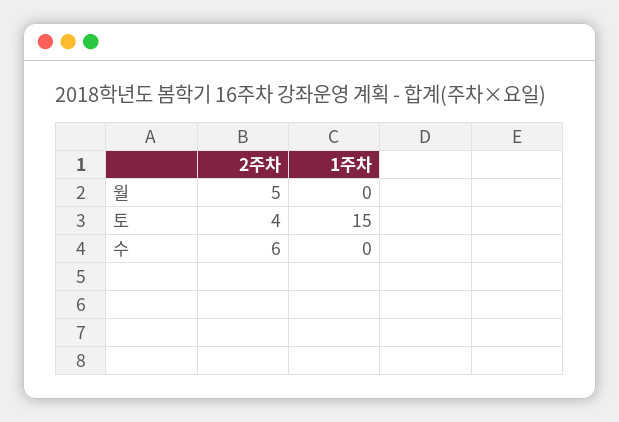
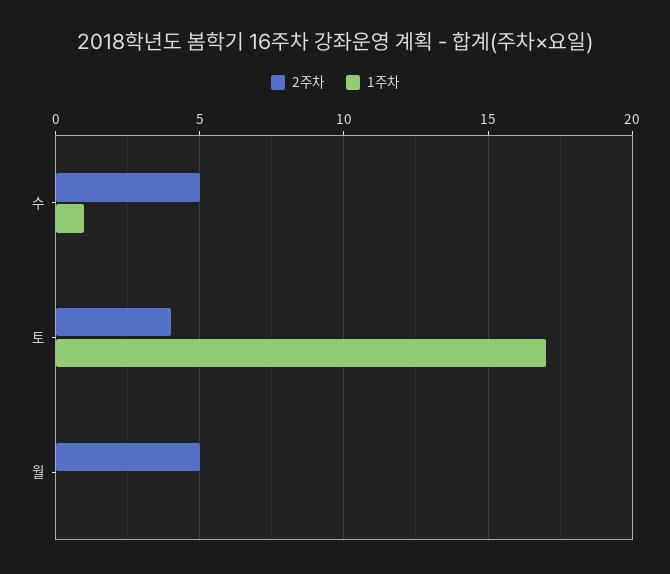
  {
    "2주차": {
      "월": 5,
      "토": 4,
-     "수": 6
+     "수": 5
    },
    "1주차": {
      "월": 0,
-     "토": 15,
+     "토": 17,
-     "수": 0
+     "수": 1
    }
  }

